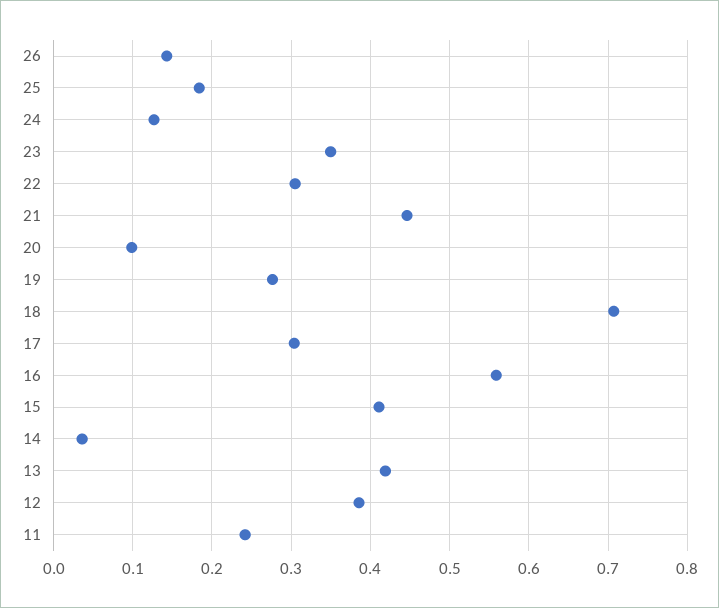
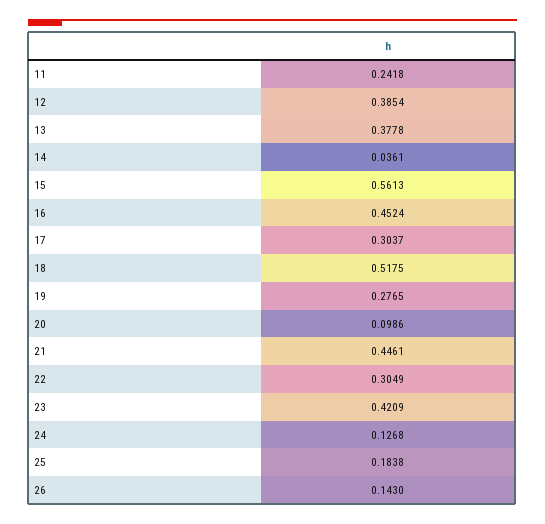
  {
    "26": 0.143,
    "25": 0.1838,
    "24": 0.1268,
-   "23": 0.35,
+   "23": 0.4209,
    "22": 0.3049,
    "21": 0.4461,
    "20": 0.0986,
    "19": 0.2765,
-   "18": 0.71,
+   "18": 0.5175,
    "17": 0.3037,
-   "16": 0.56,
+   "16": 0.4524,
-   "15": 0.41,
+   "15": 0.5613,
    "14": 0.0361,
-   "13": 0.42,
+   "13": 0.3778,
    "12": 0.3854,
    "11": 0.2418
  }

